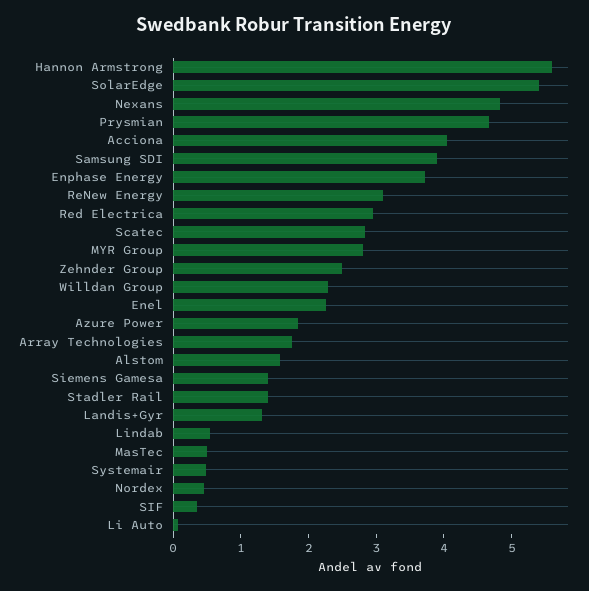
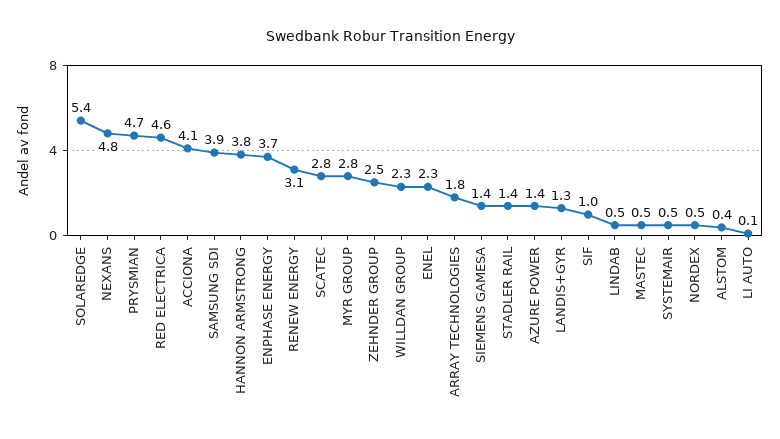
  {
-   "Hannon Armstrong": 5.6,
+   "Hannon Armstrong": 3.8,
    "SolarEdge": 5.4,
    "Nexans": 4.8,
    "Prysmian": 4.7,
    "Acciona": 4.1,
    "Samsung SDI": 3.9,
    "Enphase Energy": 3.7,
    "ReNew Energy": 3.1,
-   "Red Electrica": 3,
+   "Red Electrica": 4.6,
    "Scatec": 2.8,
    "MYR Group": 2.8,
    "Zehnder Group": 2.5,
    "Willdan Group": 2.3,
    "Enel": 2.3,
-   "Azure Power": 1.8,
+   "Azure Power": 1.4,
    "Array Technologies": 1.8,
-   "Alstom": 1.6,
+   "Alstom": 0.4,
    "Siemens Gamesa": 1.4,
    "Stadler Rail": 1.4,
    "Landis+Gyr": 1.3,
    "Lindab": 0.5,
    "MasTec": 0.5,
    "Systemair": 0.5,
    "Nordex": 0.5,
-   "SIF": 0.4,
+   "SIF": 1,
    "Li Auto": 0.1
  }

